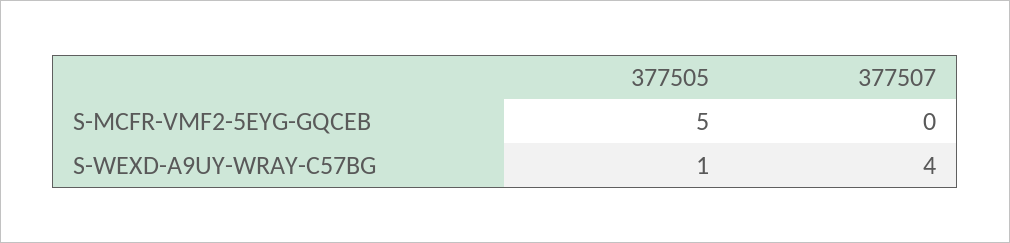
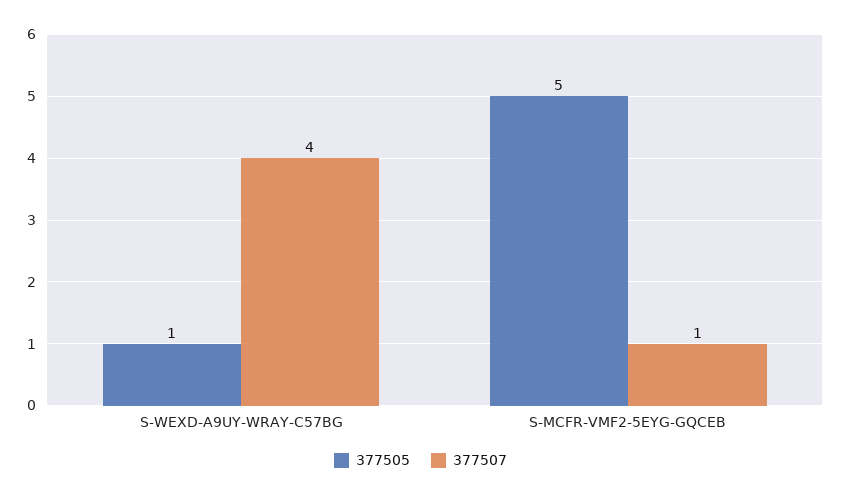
  {
    "377505": {
      "S-MCFR-VMF2-5EYG-GQCEB": 5,
      "S-WEXD-A9UY-WRAY-C57BG": 1
    },
    "377507": {
-     "S-MCFR-VMF2-5EYG-GQCEB": 0,
+     "S-MCFR-VMF2-5EYG-GQCEB": 1,
      "S-WEXD-A9UY-WRAY-C57BG": 4
    }
  }

